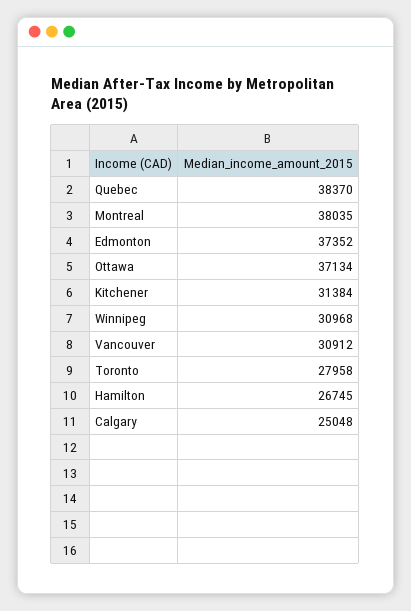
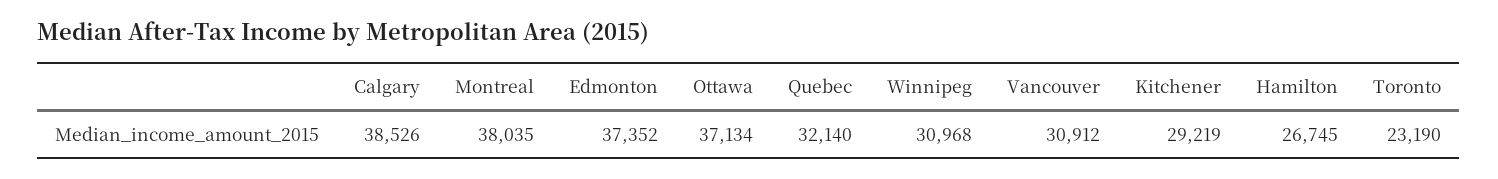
  {
-   "Quebec": 38370,
+   "Quebec": 32140,
    "Montreal": 38035,
    "Edmonton": 37352,
    "Ottawa": 37134,
-   "Kitchener": 31384,
+   "Kitchener": 29219,
    "Winnipeg": 30968,
    "Vancouver": 30912,
-   "Toronto": 27958,
+   "Toronto": 23190,
    "Hamilton": 26745,
-   "Calgary": 25048
+   "Calgary": 38526
  }

